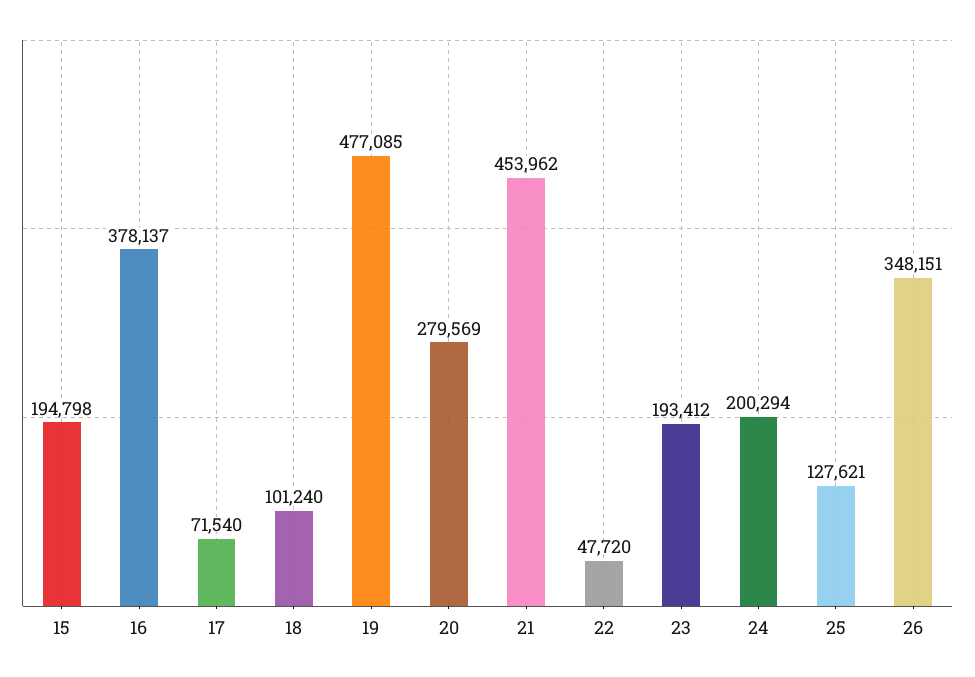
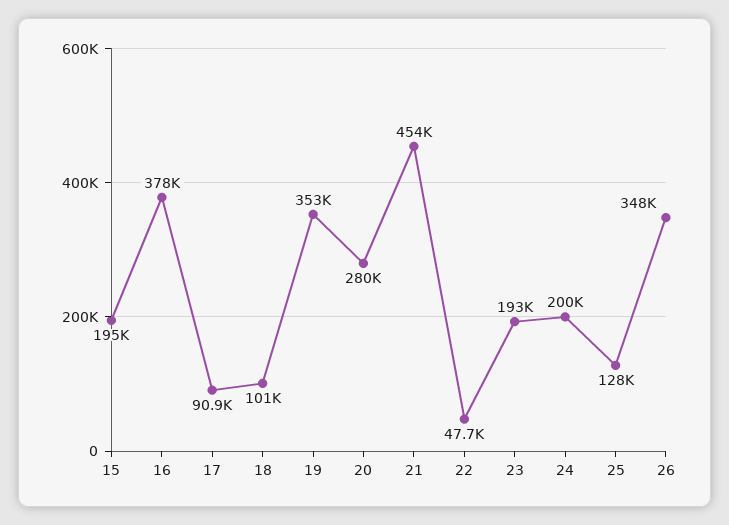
  {
    "15": 194798,
    "16": 378137,
-   "17": 71540,
+   "17": 90900,
    "18": 101240,
-   "19": 477085,
+   "19": 353000,
    "20": 279569,
    "21": 453962,
    "22": 47720,
    "23": 193412,
    "24": 200294,
    "25": 127621,
    "26": 348151
  }

